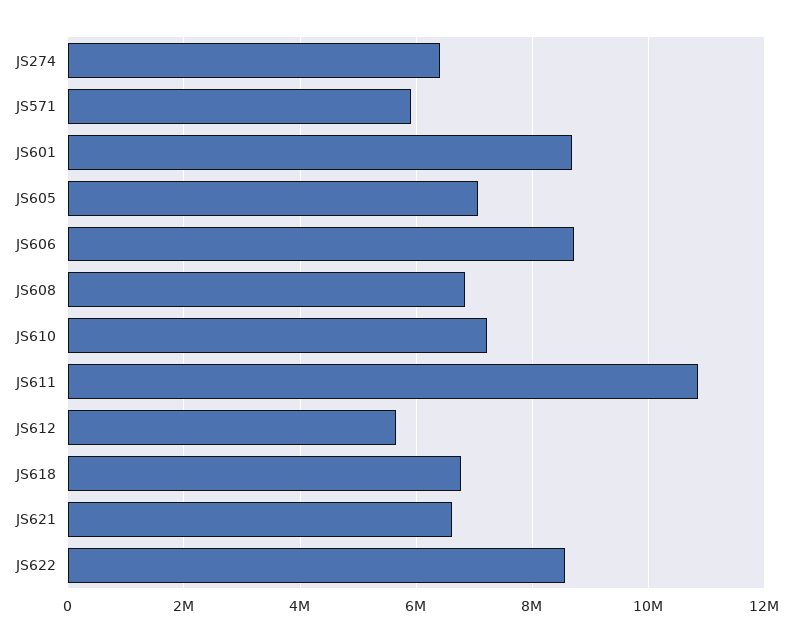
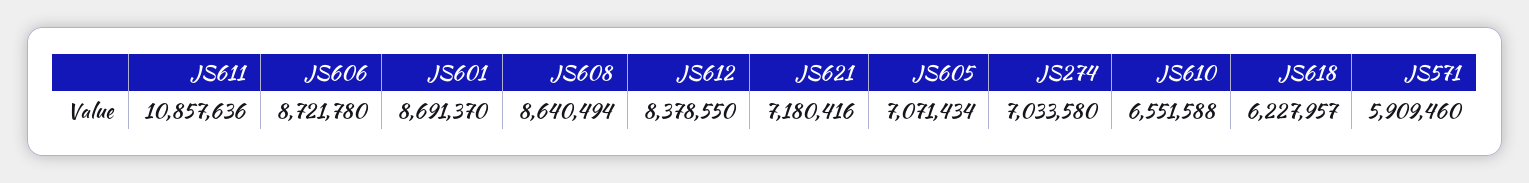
  {
-   "JS274": 6400000,
+   "JS274": 7033580,
    "JS571": 5909460,
    "JS601": 8691370,
    "JS605": 7071434,
    "JS606": 8721780,
-   "JS608": 6800000,
+   "JS608": 8640494,
-   "JS610": 7200000,
+   "JS610": 6551588,
    "JS611": 10857636,
-   "JS612": 5600000,
+   "JS612": 8378550,
-   "JS618": 6800000,
+   "JS618": 6227957,
-   "JS621": 6600000,
+   "JS621": 7180416
-   "JS622": 8600000
  }

